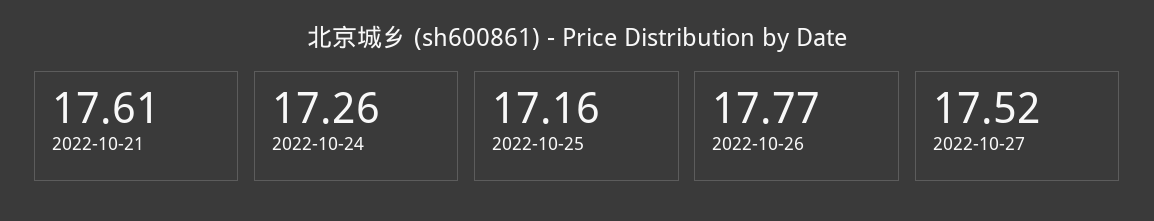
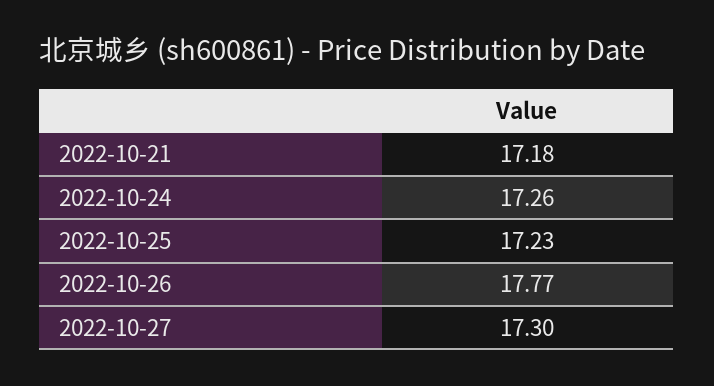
  {
-   "2022-10-21": 17.61,
+   "2022-10-21": 17.18,
    "2022-10-24": 17.26,
-   "2022-10-25": 17.16,
+   "2022-10-25": 17.23,
    "2022-10-26": 17.77,
-   "2022-10-27": 17.52
+   "2022-10-27": 17.3
  }

